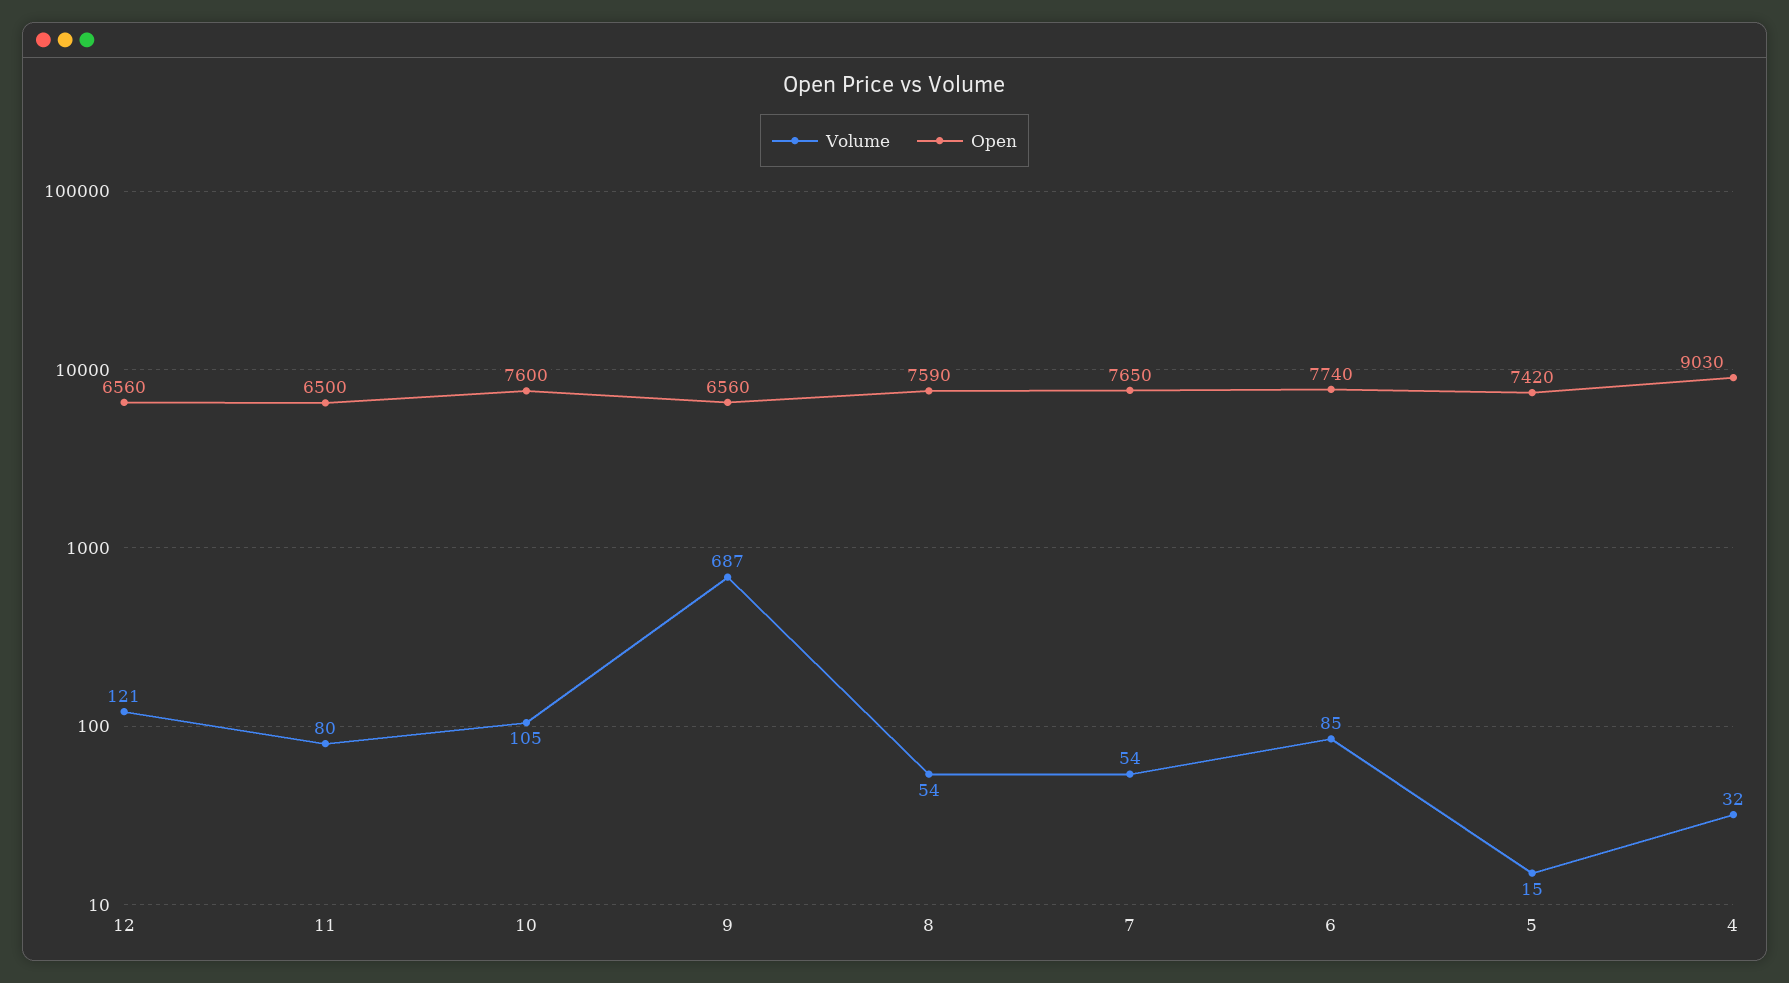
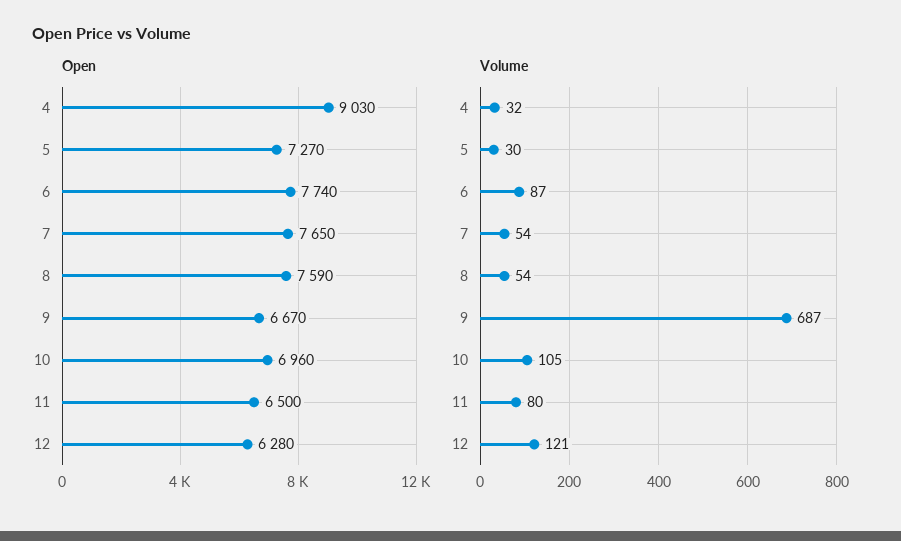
  {
    "Volume": {
      "12": 121,
      "11": 80,
      "10": 105,
      "9": 687,
      "8": 54,
      "7": 54,
-     "6": 85,
+     "6": 87,
-     "5": 15,
+     "5": 30,
      "4": 32
    },
    "Open": {
-     "12": 6560,
+     "12": 6280,
      "11": 6500,
-     "10": 7600,
+     "10": 6960,
-     "9": 6560,
+     "9": 6670,
      "8": 7590,
      "7": 7650,
      "6": 7740,
-     "5": 7420,
+     "5": 7270,
      "4": 9030
    }
  }

